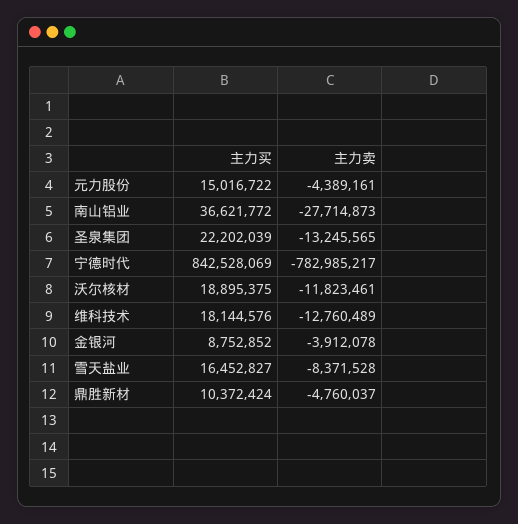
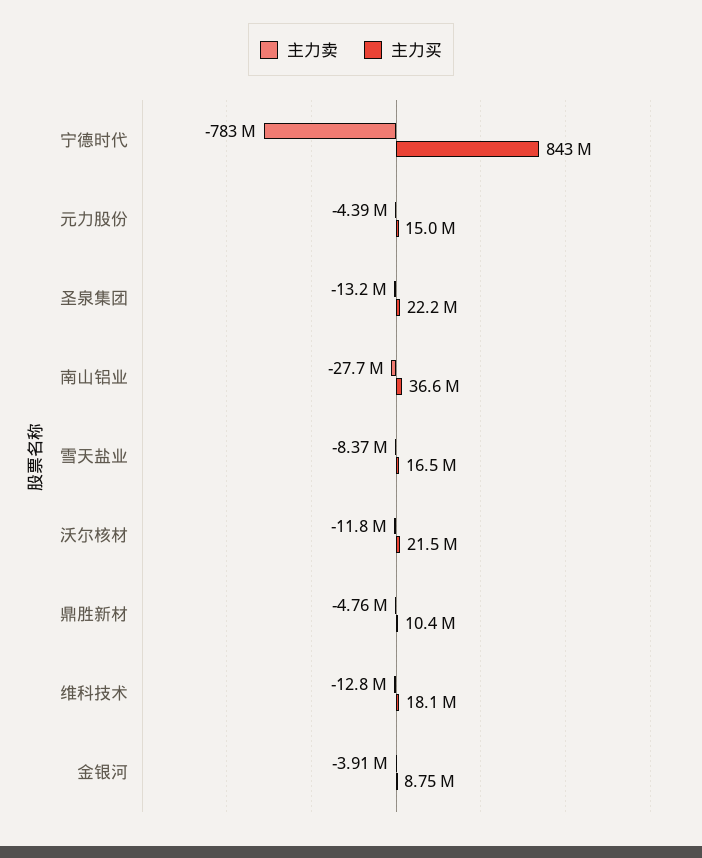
  {
    "主力买": {
      "元力股份": 15016722,
      "南山铝业": 36621772,
      "圣泉集团": 22202039,
      "宁德时代": 842528069,
-     "沃尔核材": 18895375,
+     "沃尔核材": 21500000,
      "维科技术": 18144576,
      "金银河": 8752852,
      "雪天盐业": 16452827,
      "鼎胜新材": 10372424
    },
    "主力卖": {
      "元力股份": -4389161,
      "南山铝业": -27714873,
      "圣泉集团": -13245565,
      "宁德时代": -782985217,
      "沃尔核材": -11823461,
      "维科技术": -12760489,
      "金银河": -3912078,
      "雪天盐业": -8371528,
      "鼎胜新材": -4760037
    }
  }

